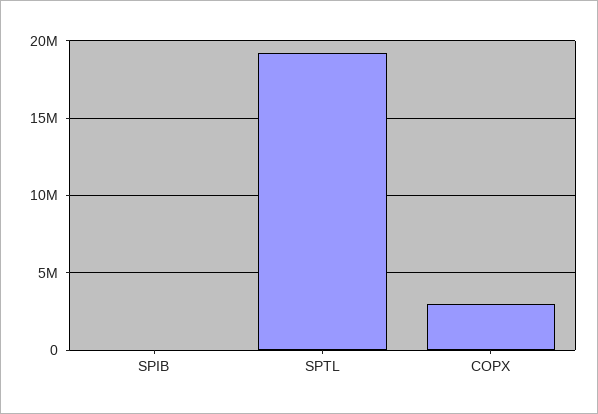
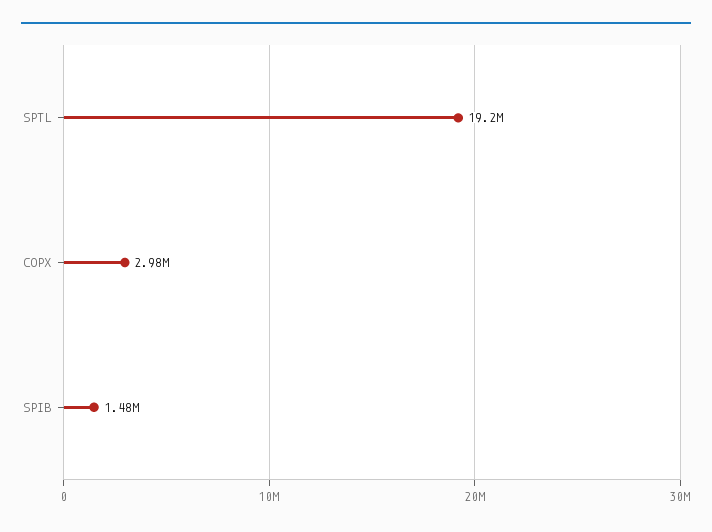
  {
-   "SPIB": 0,
+   "SPIB": 1480000,
    "SPTL": 19200000,
    "COPX": 2980000
  }

